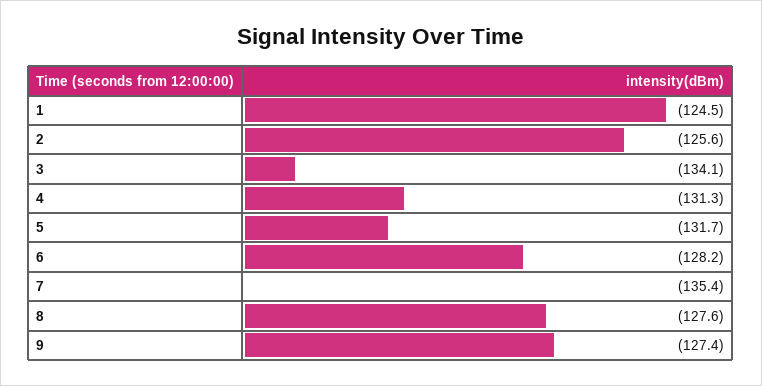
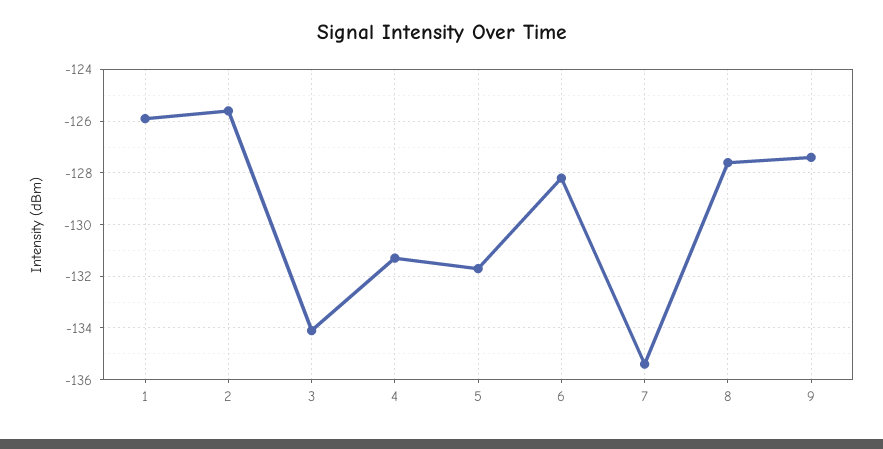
  {
-   "1": -124.5,
+   "1": -126,
    "2": -125.6,
    "3": -134.1,
    "4": -131.3,
    "5": -131.7,
    "6": -128.2,
    "7": -135.4,
    "8": -127.6,
    "9": -127.4
  }

